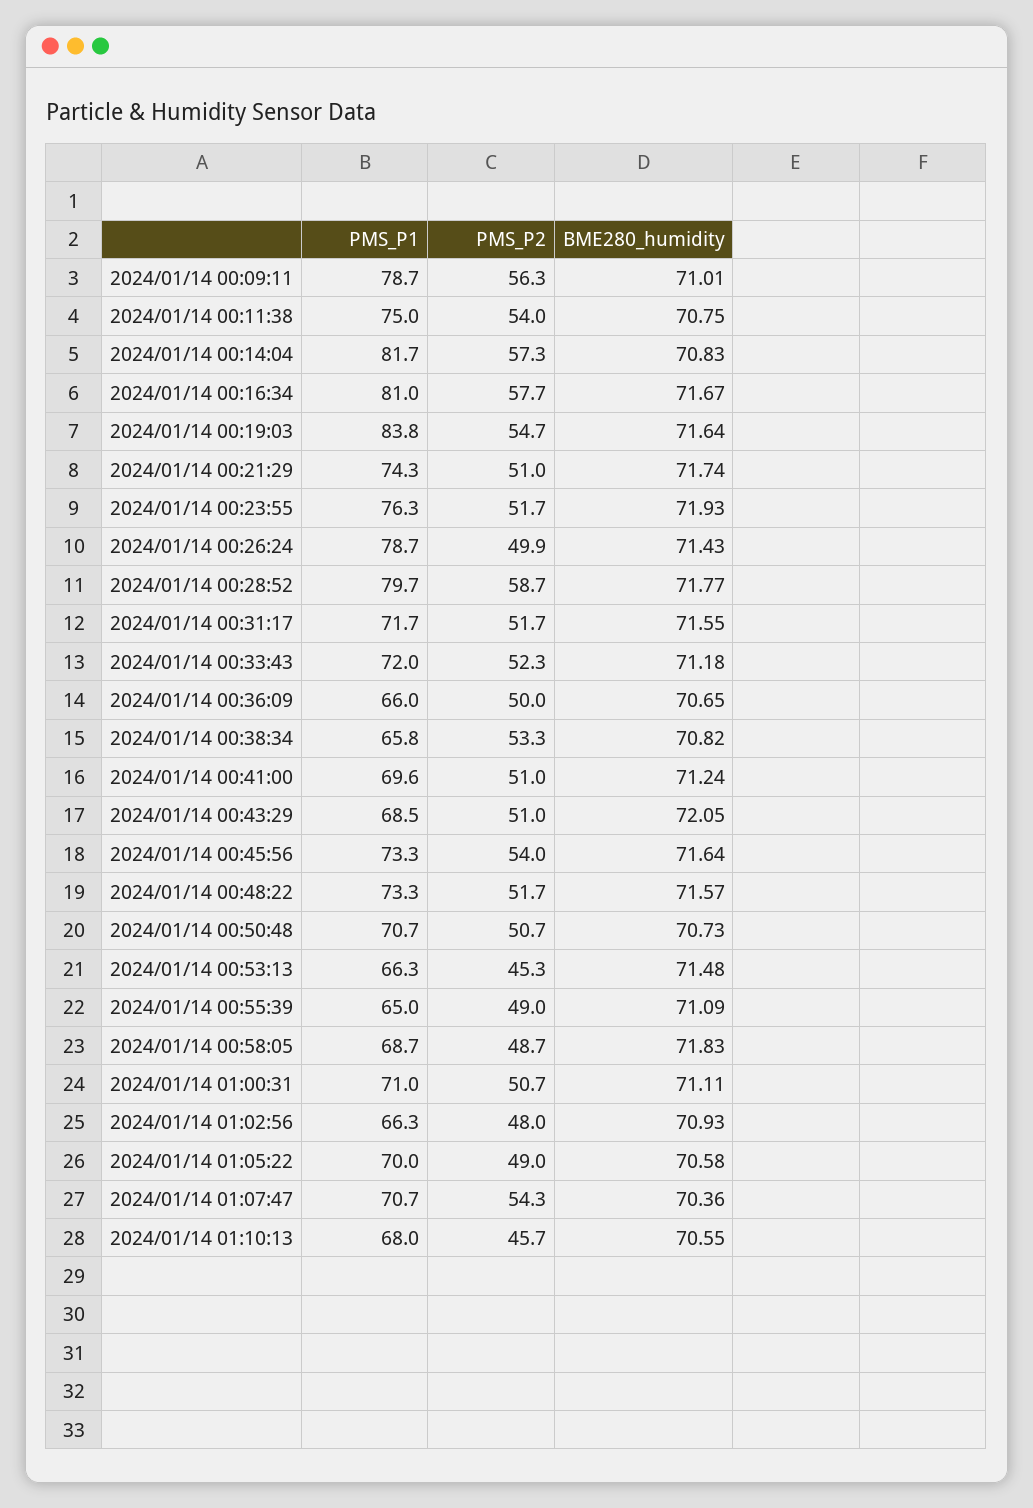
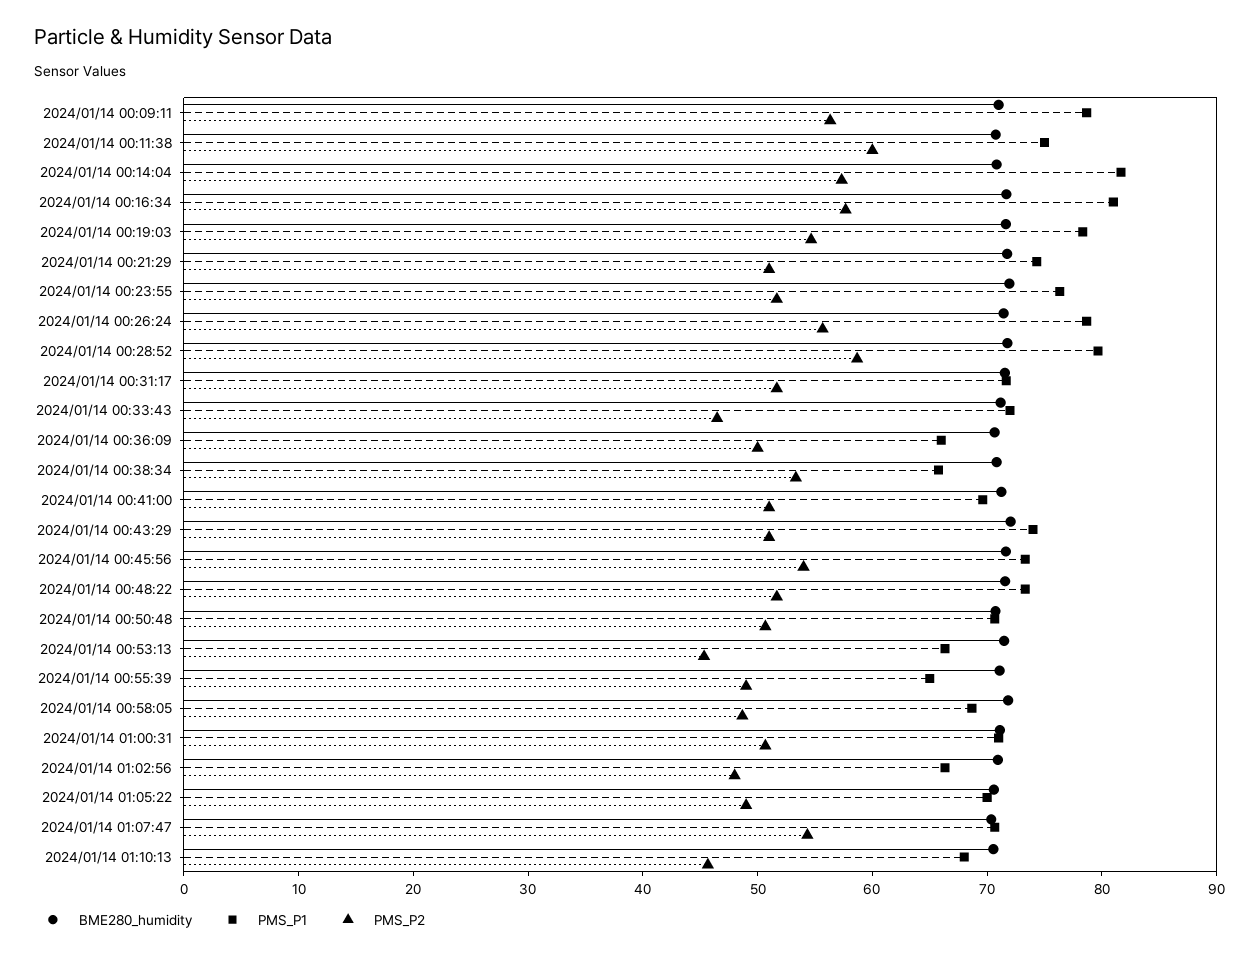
  {
    "PMS_P1": {
      "2024/01/14 00:09:11": 78.7,
      "2024/01/14 00:11:38": 75,
      "2024/01/14 00:14:04": 81.7,
      "2024/01/14 00:16:34": 81,
-     "2024/01/14 00:19:03": 83.8,
+     "2024/01/14 00:19:03": 78,
      "2024/01/14 00:21:29": 74.3,
      "2024/01/14 00:23:55": 76.3,
      "2024/01/14 00:26:24": 78.7,
      "2024/01/14 00:28:52": 79.7,
      "2024/01/14 00:31:17": 71.7,
      "2024/01/14 00:33:43": 72,
      "2024/01/14 00:36:09": 66,
      "2024/01/14 00:38:34": 65.8,
      "2024/01/14 00:41:00": 69.6,
-     "2024/01/14 00:43:29": 68.5,
+     "2024/01/14 00:43:29": 74,
      "2024/01/14 00:45:56": 73.3,
      "2024/01/14 00:48:22": 73.3,
      "2024/01/14 00:50:48": 70.7,
      "2024/01/14 00:53:13": 66.3,
      "2024/01/14 00:55:39": 65,
      "2024/01/14 00:58:05": 68.7,
      "2024/01/14 01:00:31": 71,
      "2024/01/14 01:02:56": 66.3,
      "2024/01/14 01:05:22": 70,
      "2024/01/14 01:07:47": 70.7,
      "2024/01/14 01:10:13": 68
    },
    "PMS_P2": {
      "2024/01/14 00:09:11": 56.3,
-     "2024/01/14 00:11:38": 54,
+     "2024/01/14 00:11:38": 60,
      "2024/01/14 00:14:04": 57.3,
      "2024/01/14 00:16:34": 57.7,
      "2024/01/14 00:19:03": 54.7,
      "2024/01/14 00:21:29": 51,
      "2024/01/14 00:23:55": 51.7,
-     "2024/01/14 00:26:24": 49.9,
+     "2024/01/14 00:26:24": 56,
      "2024/01/14 00:28:52": 58.7,
      "2024/01/14 00:31:17": 51.7,
-     "2024/01/14 00:33:43": 52.3,
+     "2024/01/14 00:33:43": 46,
      "2024/01/14 00:36:09": 50,
      "2024/01/14 00:38:34": 53.3,
      "2024/01/14 00:41:00": 51,
      "2024/01/14 00:43:29": 51,
      "2024/01/14 00:45:56": 54,
      "2024/01/14 00:48:22": 51.7,
      "2024/01/14 00:50:48": 50.7,
      "2024/01/14 00:53:13": 45.3,
      "2024/01/14 00:55:39": 49,
      "2024/01/14 00:58:05": 48.7,
      "2024/01/14 01:00:31": 50.7,
      "2024/01/14 01:02:56": 48,
      "2024/01/14 01:05:22": 49,
      "2024/01/14 01:07:47": 54.3,
      "2024/01/14 01:10:13": 45.7
    },
    "BME280_humidity": {
      "2024/01/14 00:09:11": 71.01,
      "2024/01/14 00:11:38": 70.75,
      "2024/01/14 00:14:04": 70.83,
      "2024/01/14 00:16:34": 71.67,
      "2024/01/14 00:19:03": 71.64,
      "2024/01/14 00:21:29": 71.74,
      "2024/01/14 00:23:55": 71.93,
      "2024/01/14 00:26:24": 71.43,
      "2024/01/14 00:28:52": 71.77,
      "2024/01/14 00:31:17": 71.55,
      "2024/01/14 00:33:43": 71.18,
      "2024/01/14 00:36:09": 70.65,
      "2024/01/14 00:38:34": 70.82,
      "2024/01/14 00:41:00": 71.24,
      "2024/01/14 00:43:29": 72.05,
      "2024/01/14 00:45:56": 71.64,
      "2024/01/14 00:48:22": 71.57,
      "2024/01/14 00:50:48": 70.73,
      "2024/01/14 00:53:13": 71.48,
      "2024/01/14 00:55:39": 71.09,
      "2024/01/14 00:58:05": 71.83,
      "2024/01/14 01:00:31": 71.11,
      "2024/01/14 01:02:56": 70.93,
      "2024/01/14 01:05:22": 70.58,
      "2024/01/14 01:07:47": 70.36,
      "2024/01/14 01:10:13": 70.55
    }
  }

